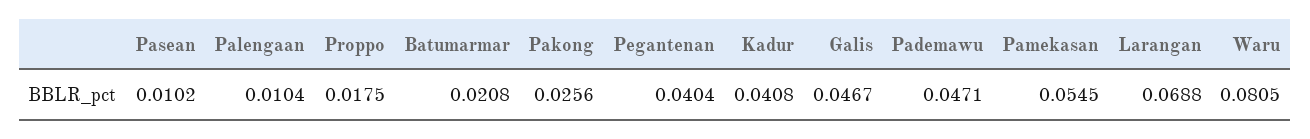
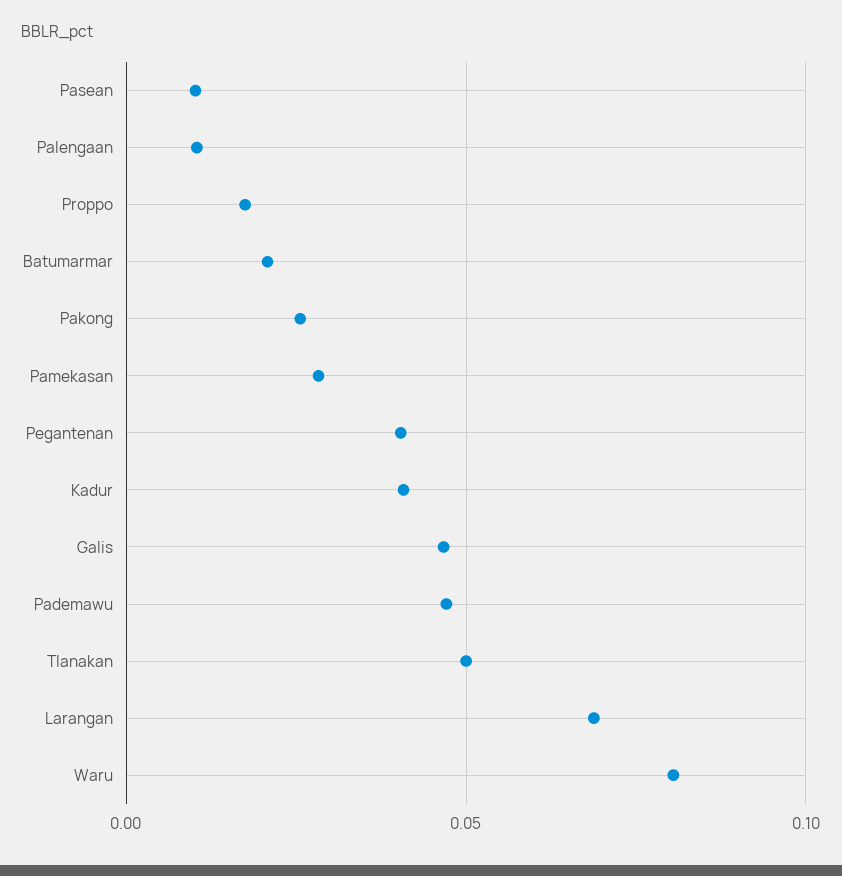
  {
    "Pasean": 0.0102,
    "Palengaan": 0.0104,
    "Proppo": 0.0175,
    "Batumarmar": 0.0208,
    "Pakong": 0.0256,
    "Pegantenan": 0.0404,
    "Kadur": 0.0408,
    "Galis": 0.0467,
    "Pademawu": 0.0471,
-   "Pamekasan": 0.0545,
+   "Pamekasan": 0.03,
    "Larangan": 0.0688,
-   "Waru": 0.0805
+   "Waru": 0.0805,
+   "Tlanakan": 0.05
  }

